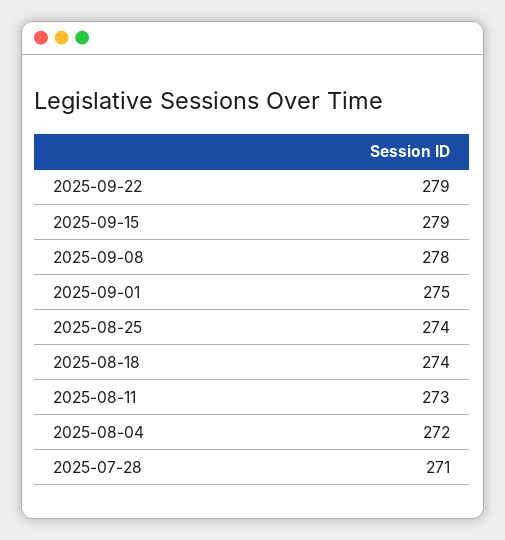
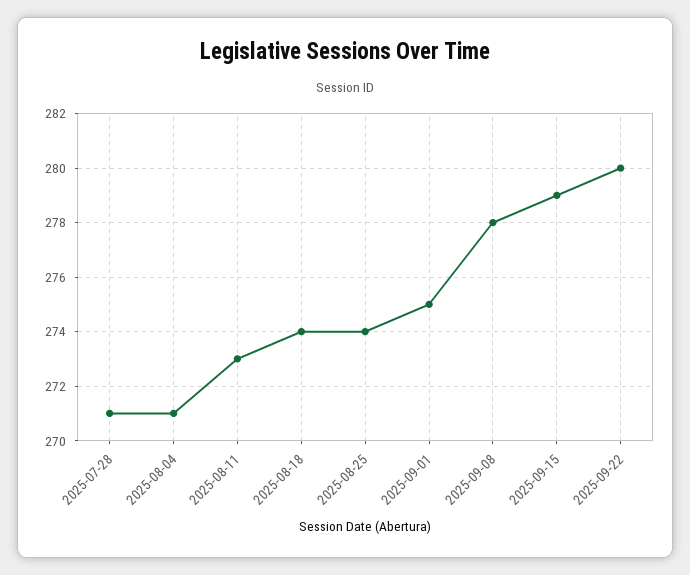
  {
-   "2025-09-22": 279,
+   "2025-09-22": 280,
    "2025-09-15": 279,
    "2025-09-08": 278,
    "2025-09-01": 275,
    "2025-08-25": 274,
    "2025-08-18": 274,
    "2025-08-11": 273,
-   "2025-08-04": 272,
+   "2025-08-04": 271,
    "2025-07-28": 271
  }

